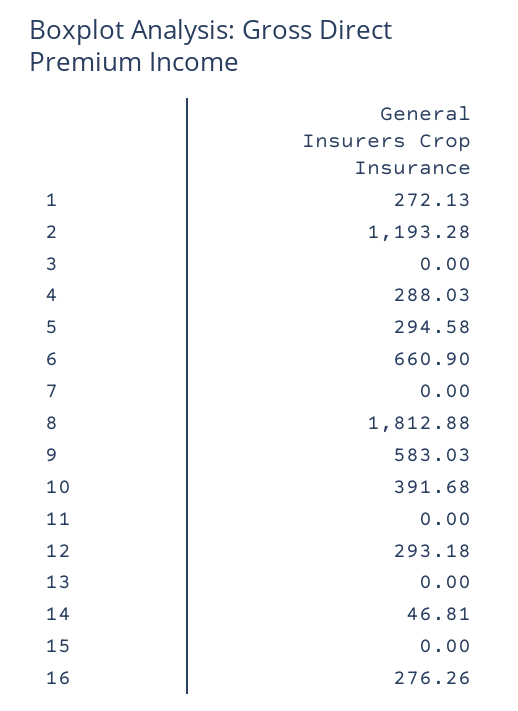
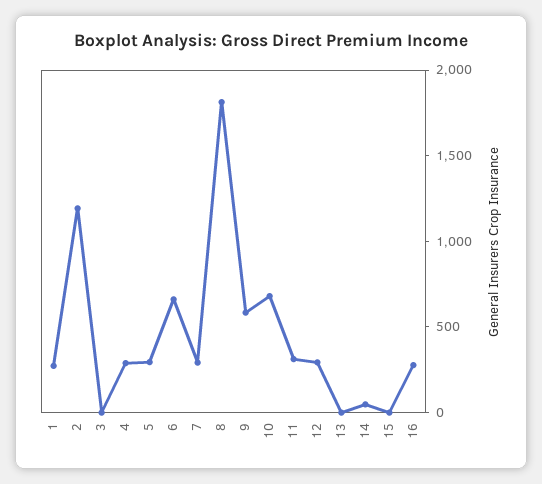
  {
    "1": 272.13,
    "2": 1193.28,
    "3": 0,
    "4": 288.03,
    "5": 294.58,
    "6": 660.9,
-   "7": 0,
+   "7": 300,
    "8": 1812.88,
    "9": 583.03,
-   "10": 391.68,
+   "10": 700,
-   "11": 0,
+   "11": 300,
    "12": 293.18,
    "13": 0,
    "14": 46.81,
    "15": 0,
    "16": 276.26
  }

